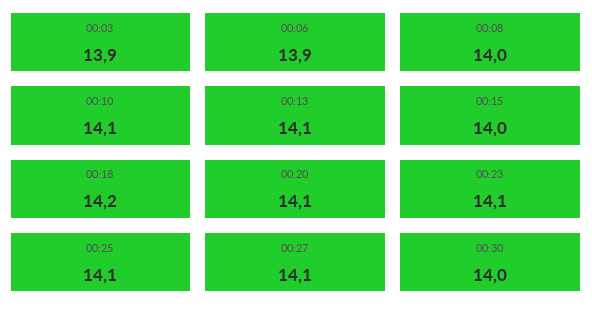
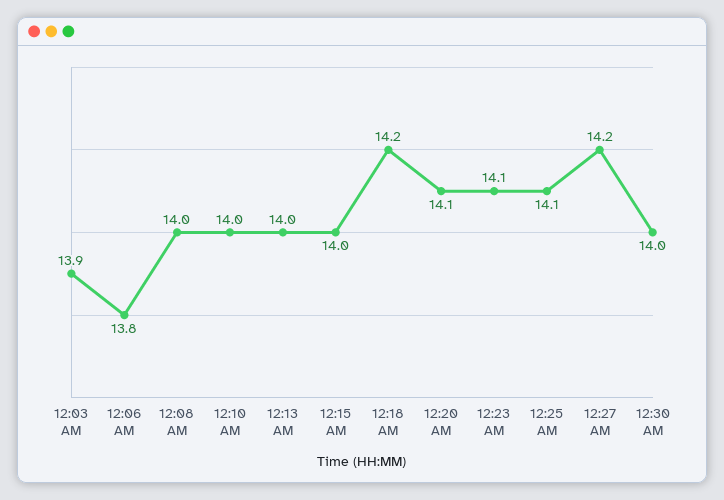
  {
    "00:03": 13.9,
-   "00:06": 13.9,
+   "00:06": 13.8,
    "00:08": 14,
-   "00:10": 14.1,
+   "00:10": 14,
-   "00:13": 14.1,
+   "00:13": 14,
    "00:15": 14,
    "00:18": 14.2,
    "00:20": 14.1,
    "00:23": 14.1,
    "00:25": 14.1,
-   "00:27": 14.1,
+   "00:27": 14.2,
    "00:30": 14
  }

